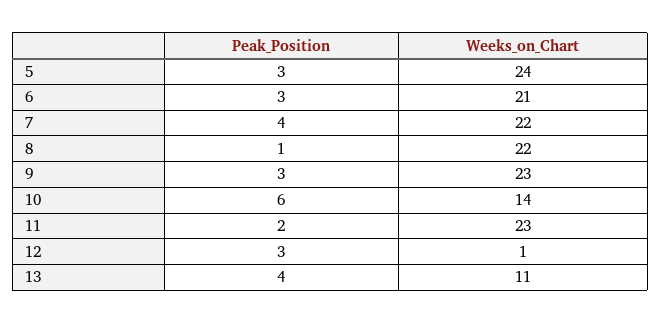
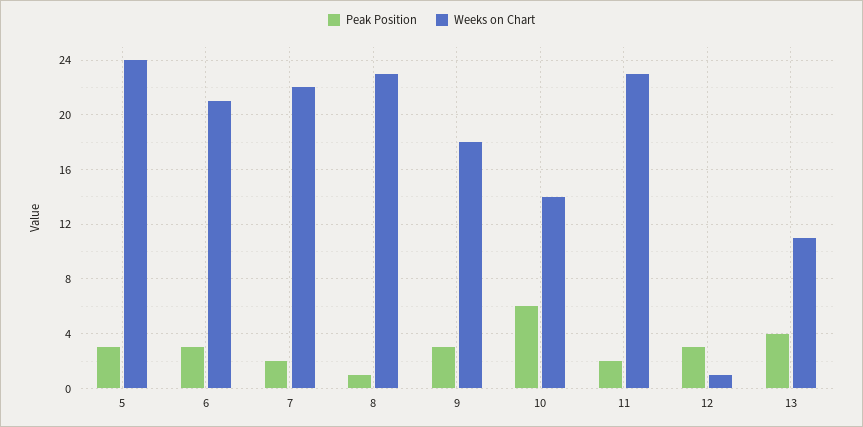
  {
    "Peak_Position": {
      "5": 3,
      "6": 3,
-     "7": 4,
+     "7": 2,
      "8": 1,
      "9": 3,
      "10": 6,
      "11": 2,
      "12": 3,
      "13": 4
    },
    "Weeks_on_Chart": {
      "5": 24,
      "6": 21,
      "7": 22,
-     "8": 22,
+     "8": 23,
-     "9": 23,
+     "9": 18,
      "10": 14,
      "11": 23,
      "12": 1,
      "13": 11
    }
  }

